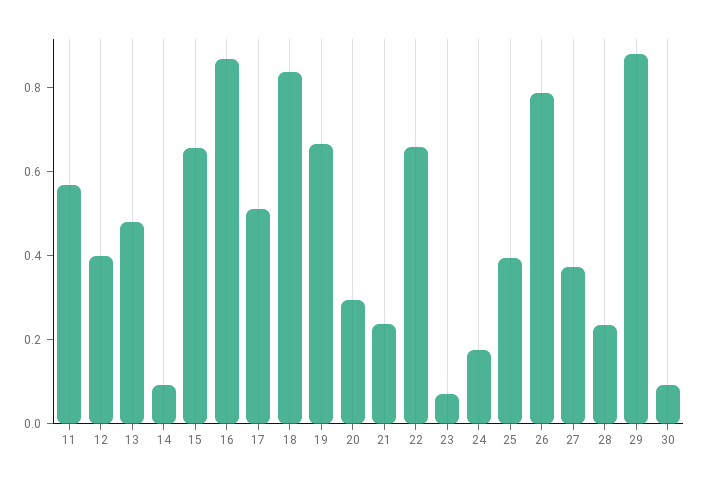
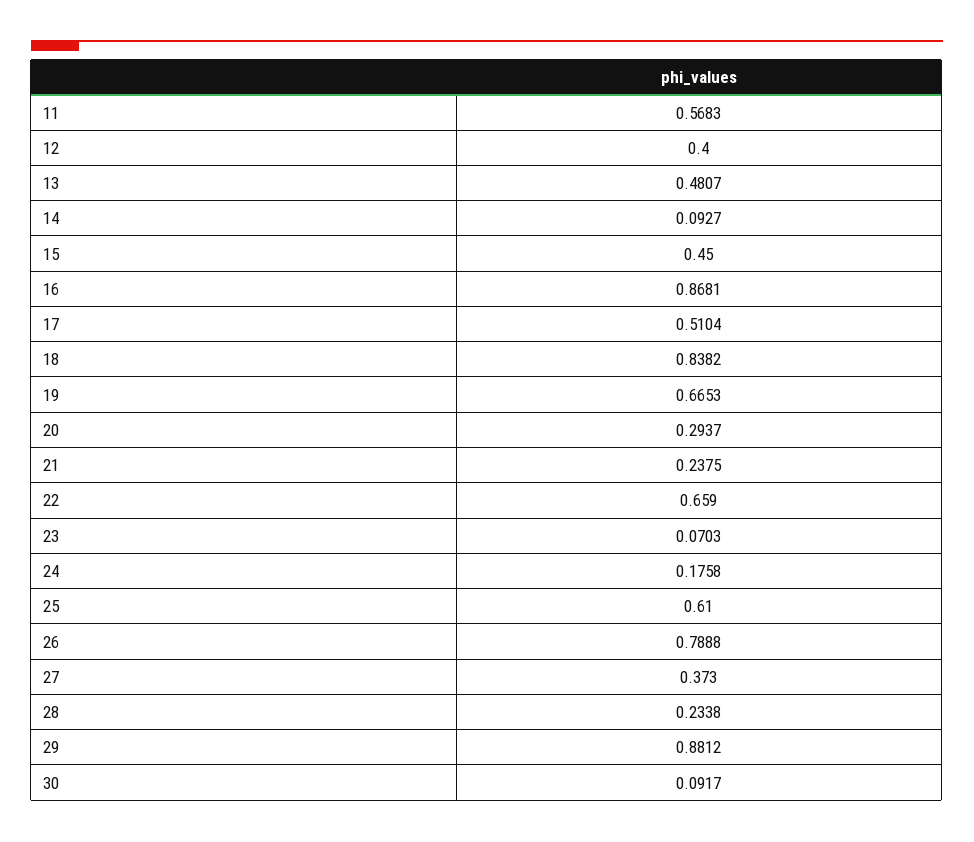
  {
    "11": 0.5683,
    "12": 0.4,
    "13": 0.4807,
    "14": 0.0927,
-   "15": 0.65,
+   "15": 0.45,
    "16": 0.8681,
    "17": 0.5104,
    "18": 0.8382,
    "19": 0.6653,
    "20": 0.2937,
    "21": 0.2375,
    "22": 0.659,
    "23": 0.0703,
    "24": 0.1758,
-   "25": 0.4,
+   "25": 0.61,
    "26": 0.7888,
    "27": 0.373,
    "28": 0.2338,
    "29": 0.8812,
    "30": 0.0917
  }

